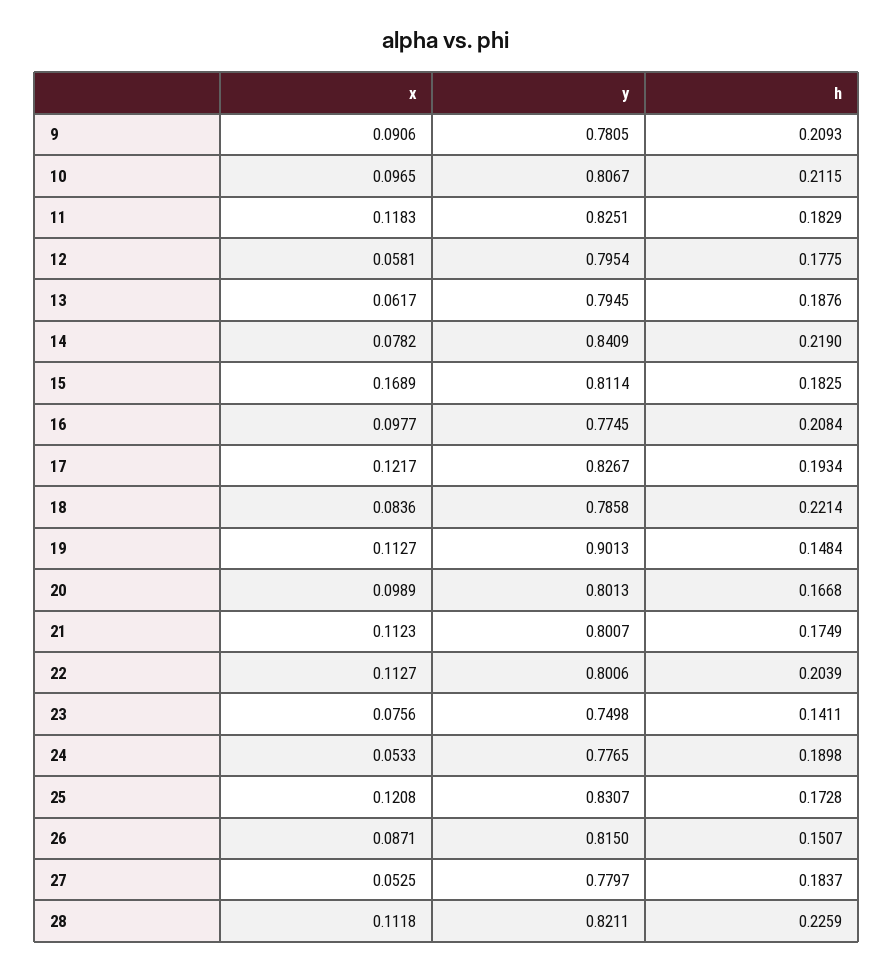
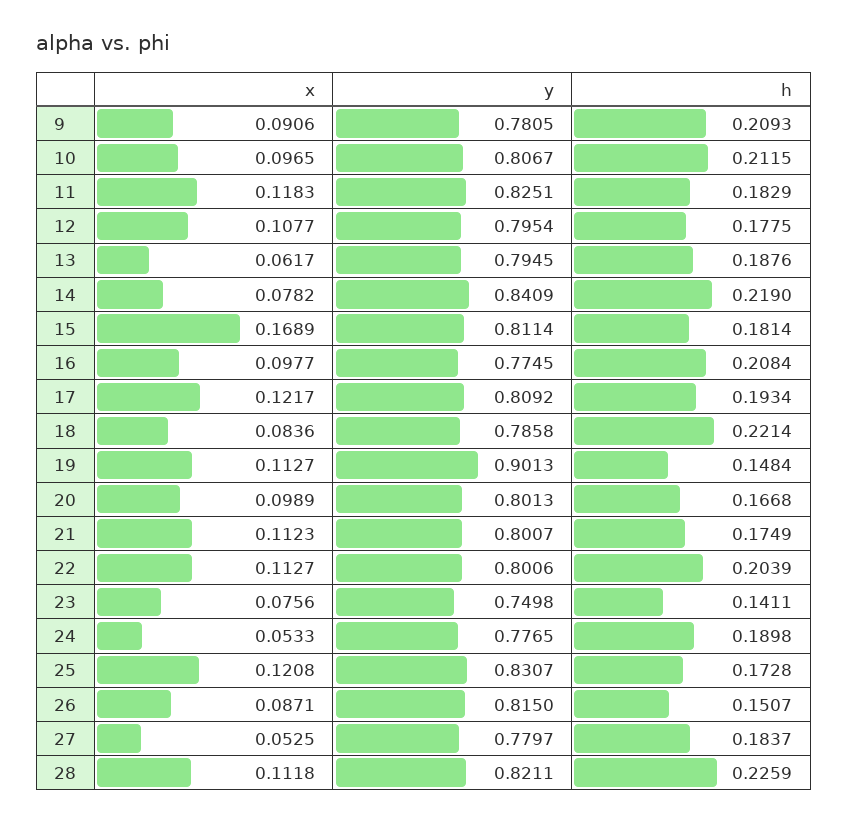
  {
    "x": {
      "9": 0.0906,
      "10": 0.0965,
      "11": 0.1183,
-     "12": 0.0581,
+     "12": 0.1077,
      "13": 0.0617,
      "14": 0.0782,
      "15": 0.1689,
      "16": 0.0977,
      "17": 0.1217,
      "18": 0.0836,
      "19": 0.1127,
      "20": 0.0989,
      "21": 0.1123,
      "22": 0.1127,
      "23": 0.0756,
      "24": 0.0533,
      "25": 0.1208,
      "26": 0.0871,
      "27": 0.0525,
      "28": 0.1118
    },
    "y": {
      "9": 0.7805,
      "10": 0.8067,
      "11": 0.8251,
      "12": 0.7954,
      "13": 0.7945,
      "14": 0.8409,
      "15": 0.8114,
      "16": 0.7745,
-     "17": 0.8267,
+     "17": 0.8092,
      "18": 0.7858,
      "19": 0.9013,
      "20": 0.8013,
      "21": 0.8007,
      "22": 0.8006,
      "23": 0.7498,
      "24": 0.7765,
      "25": 0.8307,
      "26": 0.815,
      "27": 0.7797,
      "28": 0.8211
    },
    "h": {
      "9": 0.2093,
      "10": 0.2115,
      "11": 0.1829,
      "12": 0.1775,
      "13": 0.1876,
      "14": 0.219,
-     "15": 0.1825,
+     "15": 0.1814,
      "16": 0.2084,
      "17": 0.1934,
      "18": 0.2214,
      "19": 0.1484,
      "20": 0.1668,
      "21": 0.1749,
      "22": 0.2039,
      "23": 0.1411,
      "24": 0.1898,
      "25": 0.1728,
      "26": 0.1507,
      "27": 0.1837,
      "28": 0.2259
    }
  }

